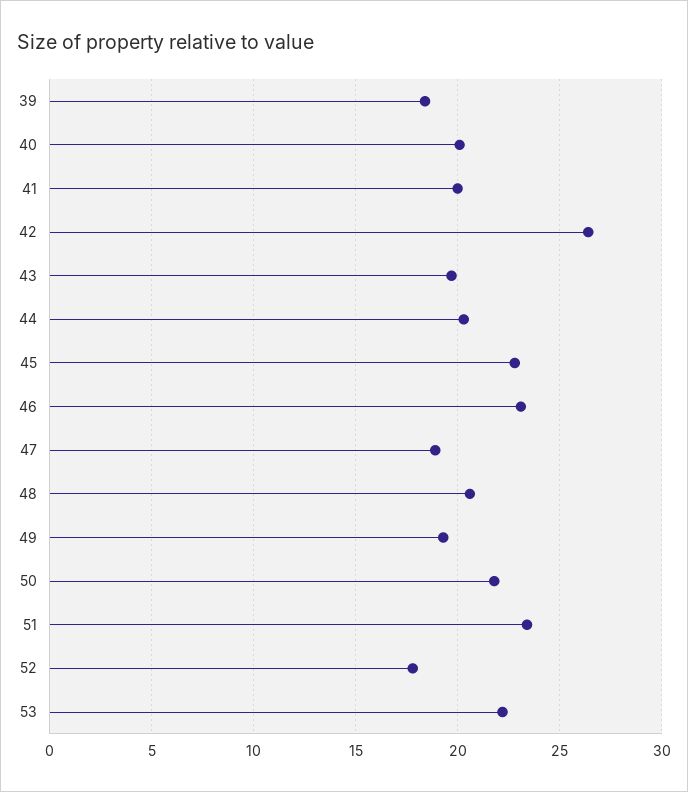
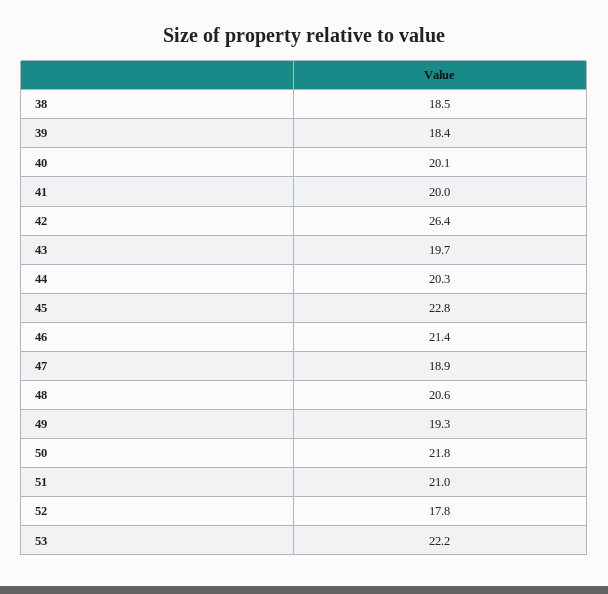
  {
    "39": 18.4,
    "40": 20.1,
    "41": 20,
    "42": 26.4,
    "43": 19.7,
    "44": 20.3,
    "45": 22.8,
-   "46": 23,
+   "46": 21.4,
    "47": 18.9,
    "48": 20.6,
    "49": 19.3,
    "50": 21.8,
-   "51": 23.5,
+   "51": 21,
    "52": 17.8,
-   "53": 22.2
+   "53": 22.2,
+   "38": 18.5
  }

